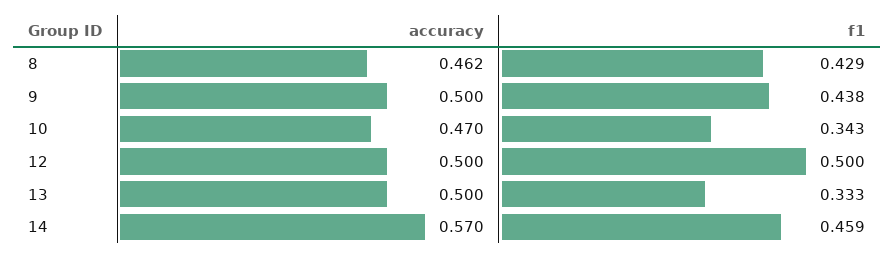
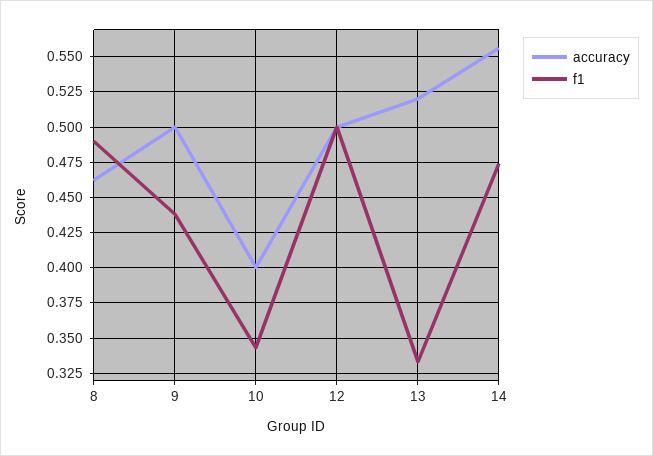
  {
    "accuracy": {
      "8": 0.462,
      "9": 0.5,
-     "10": 0.47,
+     "10": 0.4,
      "12": 0.5,
-     "13": 0.5,
+     "13": 0.52,
-     "14": 0.57
+     "14": 0.555
    },
    "f1": {
-     "8": 0.429,
+     "8": 0.49,
      "9": 0.438,
      "10": 0.343,
      "12": 0.5,
      "13": 0.333,
-     "14": 0.459
+     "14": 0.475
    }
  }

